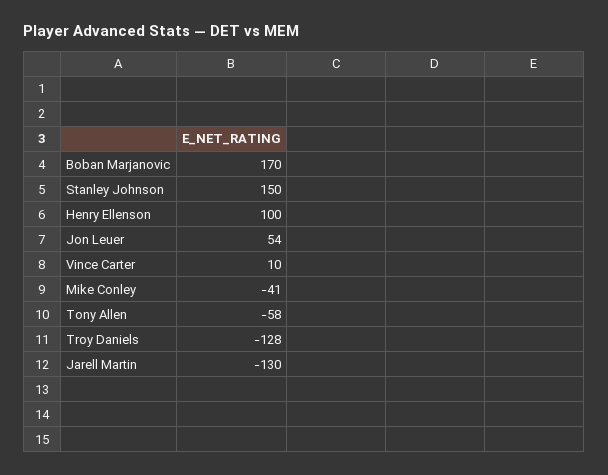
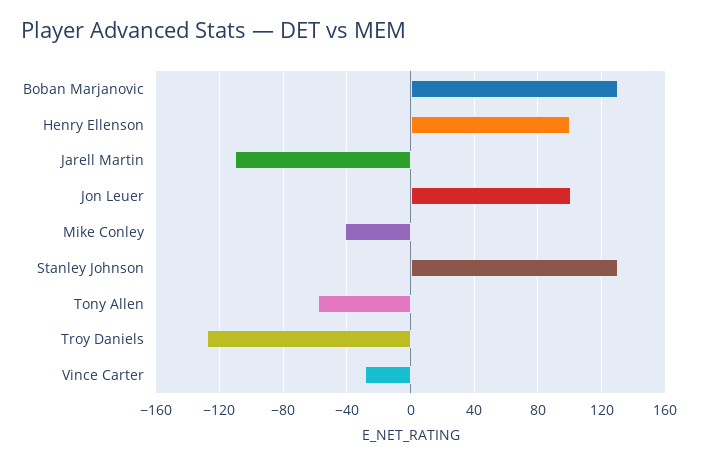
  {
-   "Boban Marjanovic": 170,
+   "Boban Marjanovic": 130,
-   "Stanley Johnson": 150,
+   "Stanley Johnson": 130,
    "Henry Ellenson": 100,
-   "Jon Leuer": 54,
+   "Jon Leuer": 100,
-   "Vince Carter": 10,
+   "Vince Carter": -30,
    "Mike Conley": -41,
    "Tony Allen": -58,
    "Troy Daniels": -128,
-   "Jarell Martin": -130
+   "Jarell Martin": -110
  }

